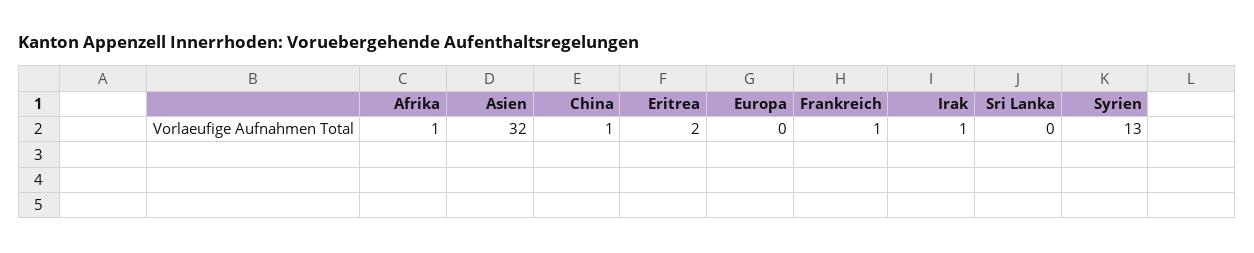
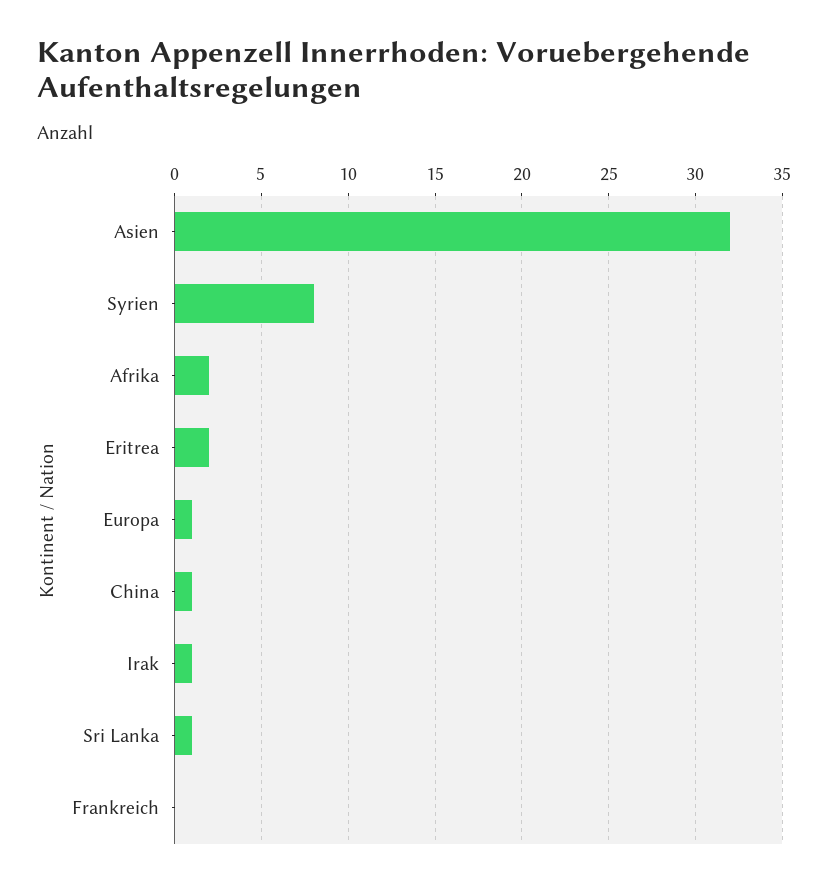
  {
-   "Afrika": 1,
+   "Afrika": 2,
    "Asien": 32,
    "China": 1,
    "Eritrea": 2,
-   "Europa": 0,
+   "Europa": 1,
-   "Frankreich": 1,
+   "Frankreich": 0,
    "Irak": 1,
-   "Sri Lanka": 0,
+   "Sri Lanka": 1,
-   "Syrien": 13
+   "Syrien": 8
  }

